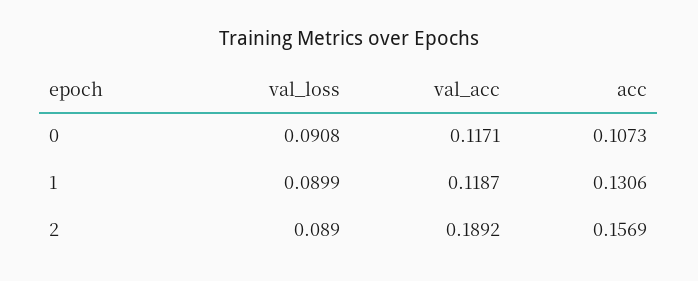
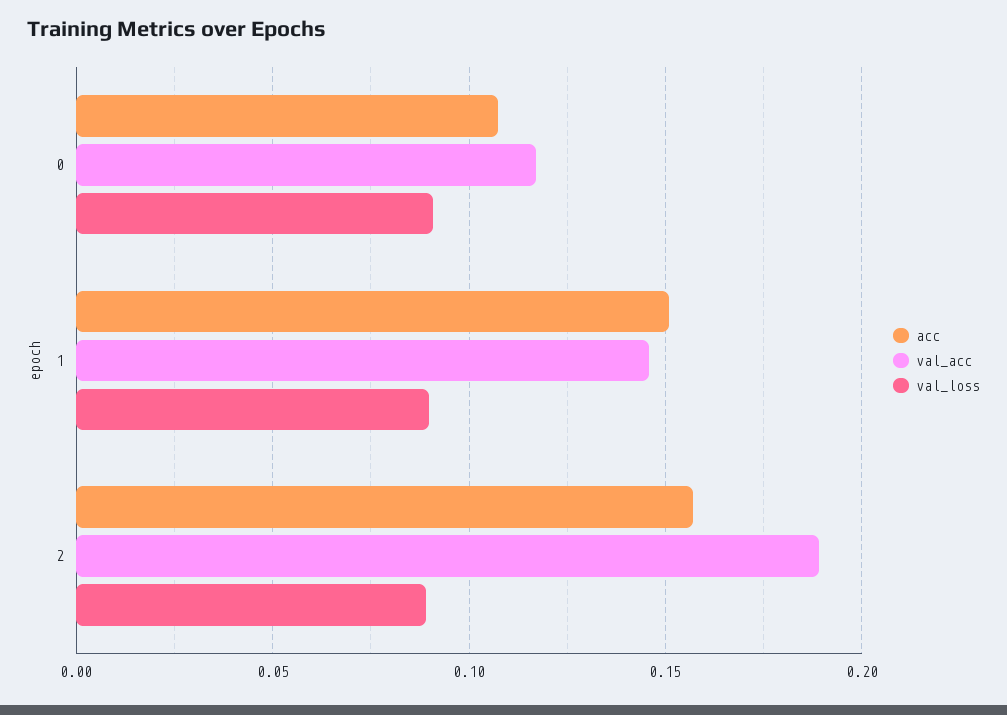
  {
    "val_loss": {
      "0": 0.0908,
      "1": 0.0899,
      "2": 0.089
    },
    "val_acc": {
      "0": 0.1171,
-     "1": 0.1187,
+     "1": 0.145,
      "2": 0.1892
    },
    "acc": {
      "0": 0.1073,
-     "1": 0.1306,
+     "1": 0.15,
      "2": 0.1569
    }
  }

